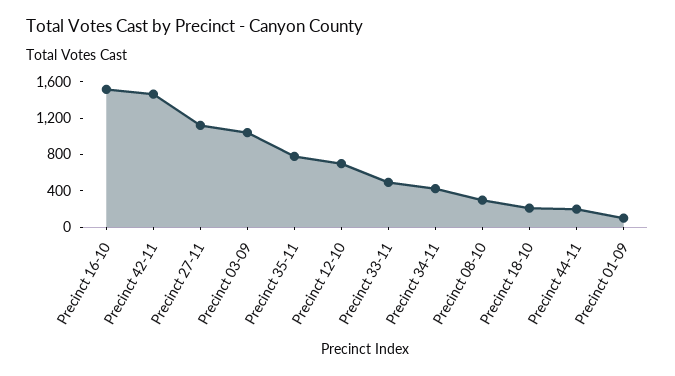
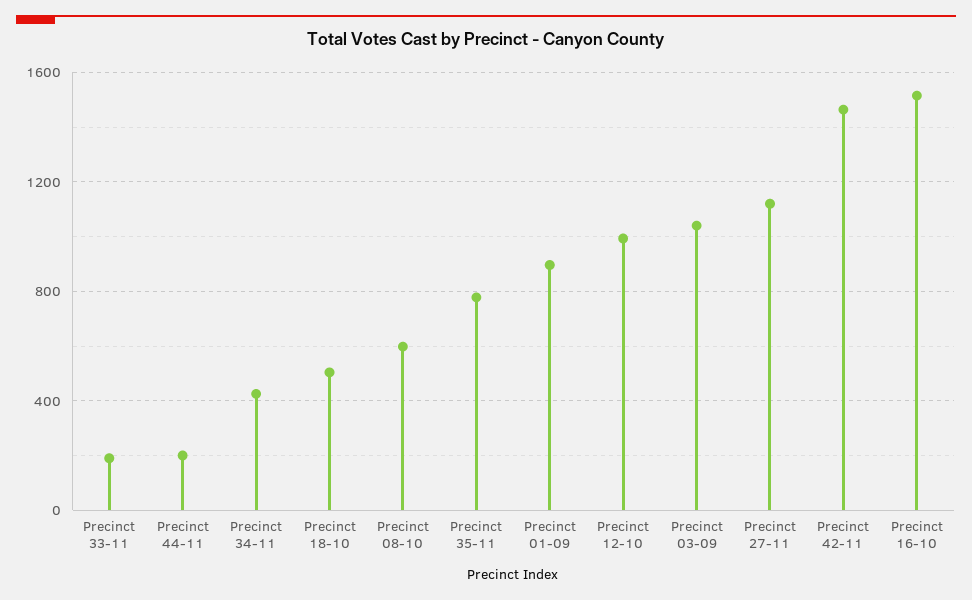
  {
    "Precinct 16-10": 1500,
    "Precinct 42-11": 1450,
    "Precinct 27-11": 1100,
    "Precinct 03-09": 1050,
    "Precinct 35-11": 800,
-   "Precinct 12-10": 700,
+   "Precinct 12-10": 1000,
-   "Precinct 33-11": 500,
+   "Precinct 33-11": 200,
    "Precinct 34-11": 450,
-   "Precinct 08-10": 300,
+   "Precinct 08-10": 600,
-   "Precinct 18-10": 200,
+   "Precinct 18-10": 500,
    "Precinct 44-11": 200,
-   "Precinct 01-09": 100
+   "Precinct 01-09": 900
  }

